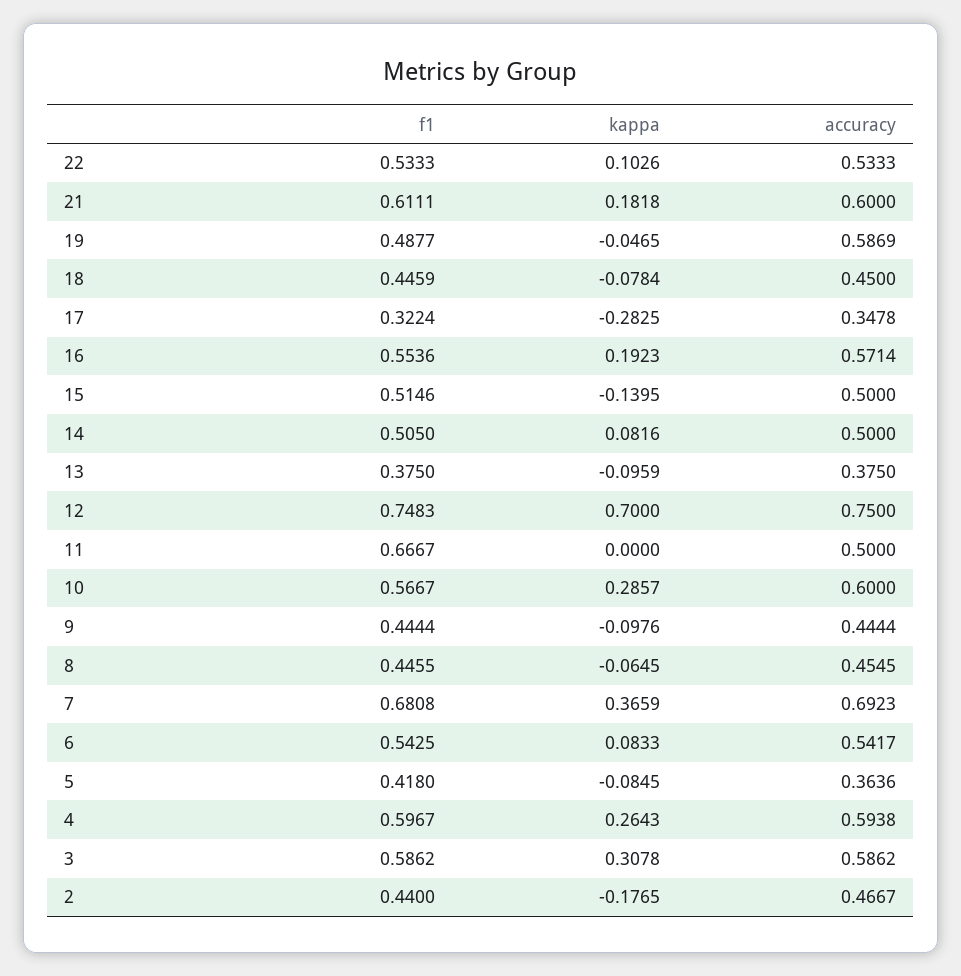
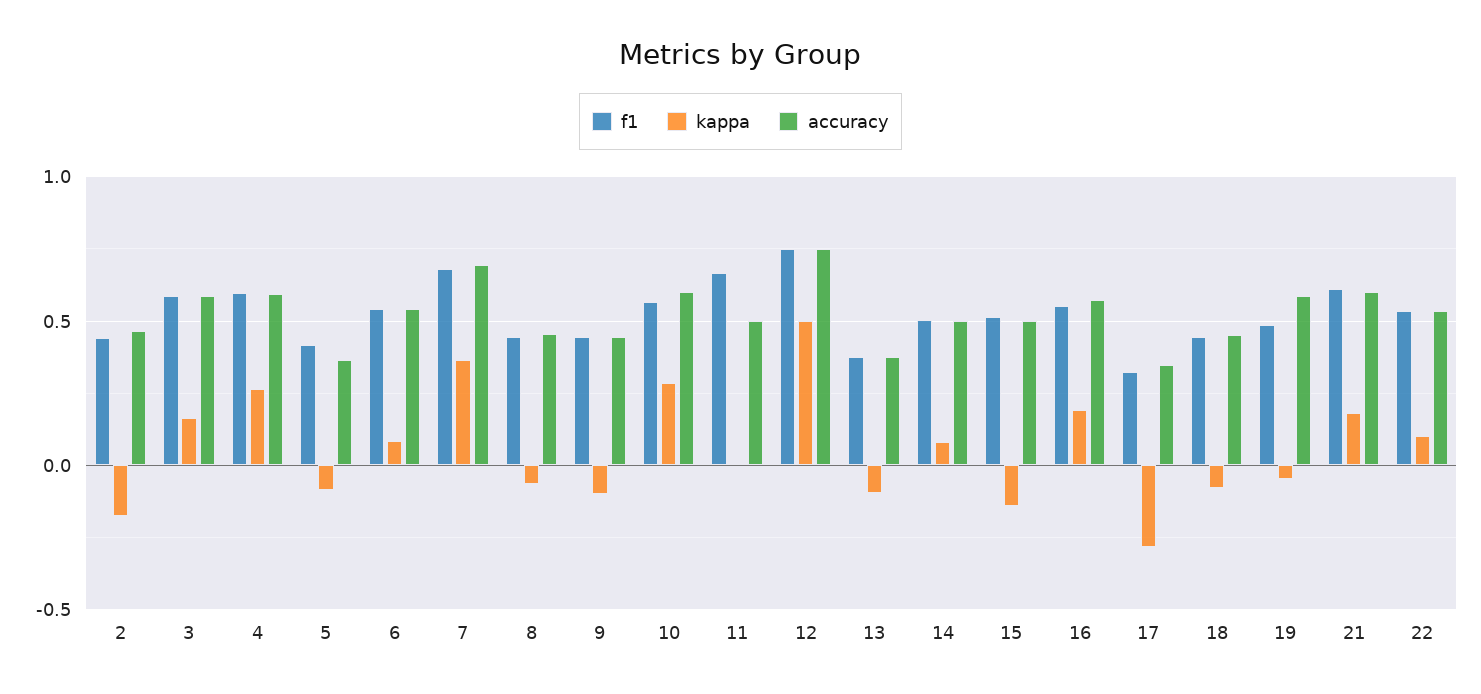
  {
    "f1": {
      "22": 0.5333,
      "21": 0.6111,
      "19": 0.4877,
      "18": 0.4459,
      "17": 0.3224,
      "16": 0.5536,
      "15": 0.5146,
      "14": 0.505,
      "13": 0.375,
      "12": 0.7483,
      "11": 0.6667,
      "10": 0.5667,
      "9": 0.4444,
      "8": 0.4455,
      "7": 0.6808,
      "6": 0.5425,
      "5": 0.418,
      "4": 0.5967,
      "3": 0.5862,
      "2": 0.44
    },
    "kappa": {
      "22": 0.1026,
      "21": 0.1818,
      "19": -0.0465,
      "18": -0.0784,
      "17": -0.2825,
      "16": 0.1923,
      "15": -0.1395,
      "14": 0.0816,
      "13": -0.0959,
-     "12": 0.7,
+     "12": 0.5,
      "11": 0,
      "10": 0.2857,
      "9": -0.0976,
      "8": -0.0645,
      "7": 0.3659,
      "6": 0.0833,
      "5": -0.0845,
      "4": 0.2643,
-     "3": 0.3078,
+     "3": 0.15,
      "2": -0.1765
    },
    "accuracy": {
      "22": 0.5333,
      "21": 0.6,
      "19": 0.5869,
      "18": 0.45,
      "17": 0.3478,
      "16": 0.5714,
      "15": 0.5,
      "14": 0.5,
      "13": 0.375,
      "12": 0.75,
      "11": 0.5,
      "10": 0.6,
      "9": 0.4444,
      "8": 0.4545,
      "7": 0.6923,
      "6": 0.5417,
      "5": 0.3636,
      "4": 0.5938,
      "3": 0.5862,
      "2": 0.4667
    }
  }

